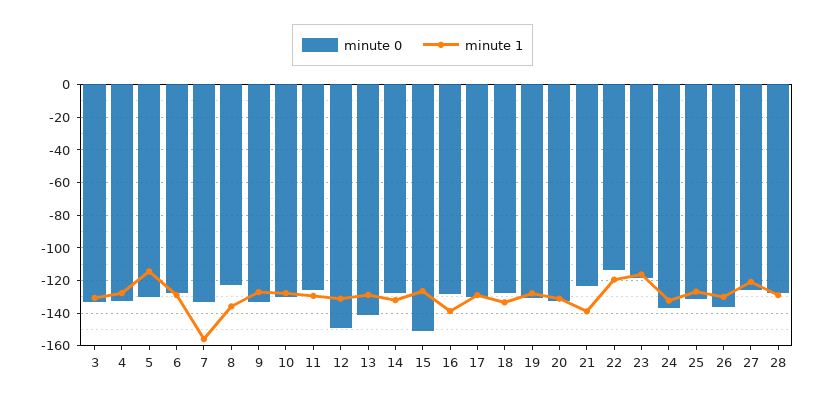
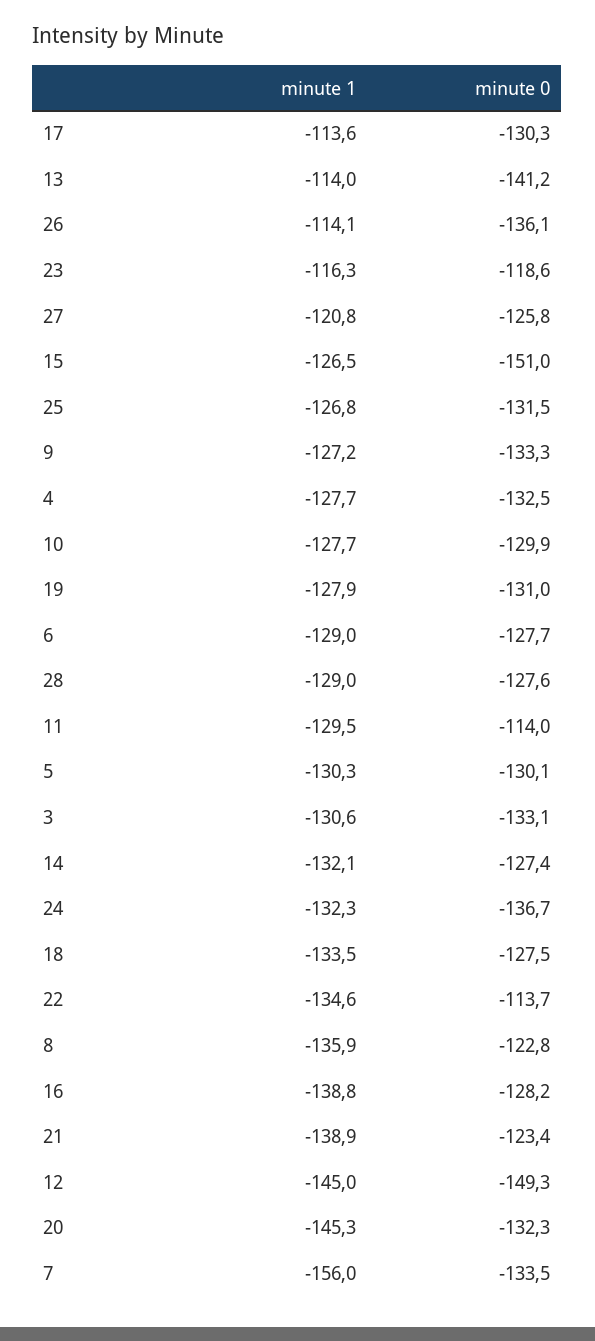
  {
    "minute 0": {
      "3": -133.1,
      "4": -132.5,
      "5": -130.1,
      "6": -127.7,
      "7": -133.5,
      "8": -122.8,
      "9": -133.3,
      "10": -129.9,
-     "11": -125,
+     "11": -114,
      "12": -149.3,
      "13": -141.2,
      "14": -127.4,
      "15": -151,
      "16": -128.2,
      "17": -130.3,
      "18": -127.5,
      "19": -131,
      "20": -132.3,
      "21": -123.4,
      "22": -113.7,
      "23": -118.6,
      "24": -136.7,
      "25": -131.5,
      "26": -136.1,
      "27": -125.8,
      "28": -127.6
    },
    "minute 1": {
      "3": -130.6,
      "4": -127.7,
-     "5": -115,
+     "5": -130.3,
      "6": -129,
      "7": -156,
      "8": -135.9,
      "9": -127.2,
      "10": -127.7,
      "11": -129.5,
-     "12": -130,
+     "12": -145,
-     "13": -130,
+     "13": -114,
      "14": -132.1,
      "15": -126.5,
      "16": -138.8,
-     "17": -130,
+     "17": -113.6,
      "18": -133.5,
      "19": -127.9,
-     "20": -130,
+     "20": -145.3,
      "21": -138.9,
-     "22": -120,
+     "22": -134.6,
      "23": -116.3,
      "24": -132.3,
      "25": -126.8,
-     "26": -130,
+     "26": -114.1,
      "27": -120.8,
      "28": -129
    }
  }

